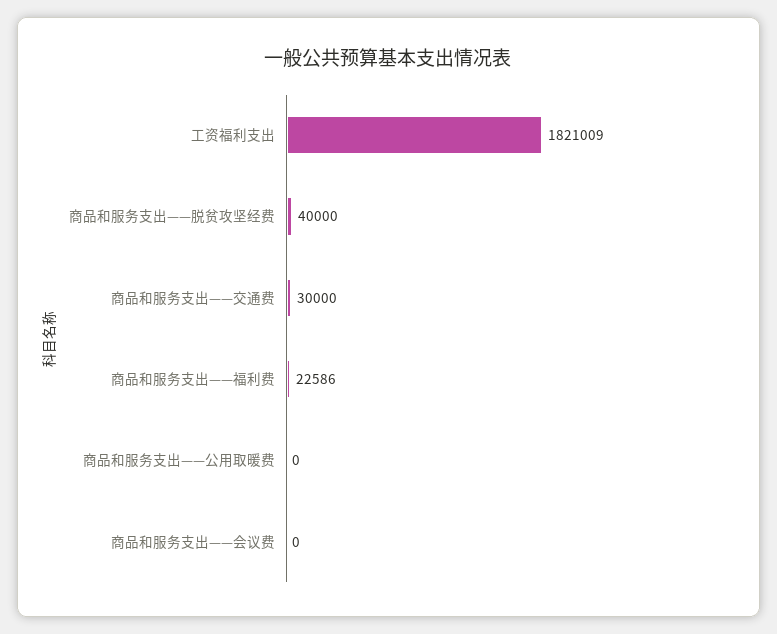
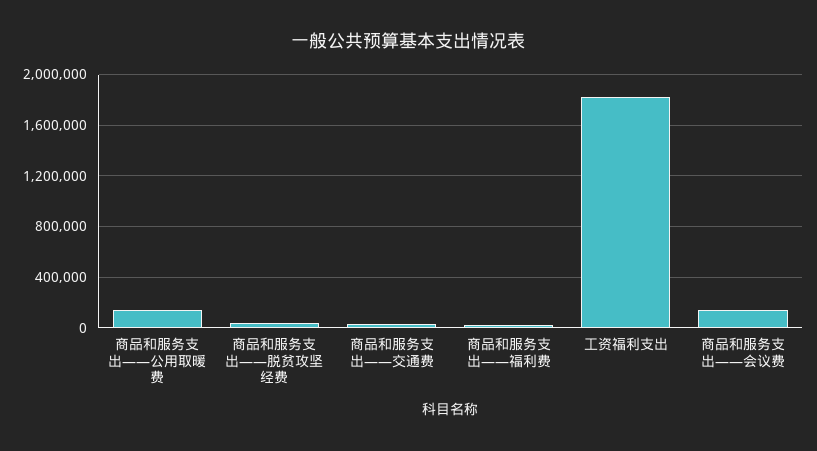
  {
    "工资福利支出": 1821009,
    "商品和服务支出——脱贫攻坚经费": 40000,
    "商品和服务支出——交通费": 30000,
    "商品和服务支出——福利费": 22586,
-   "商品和服务支出——公用取暖费": 0,
+   "商品和服务支出——公用取暖费": 150000,
-   "商品和服务支出——会议费": 0
+   "商品和服务支出——会议费": 150000
  }

